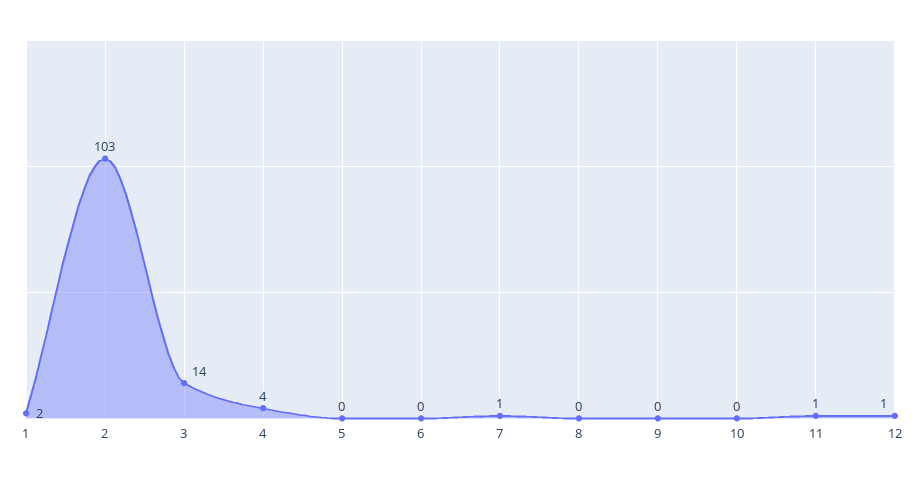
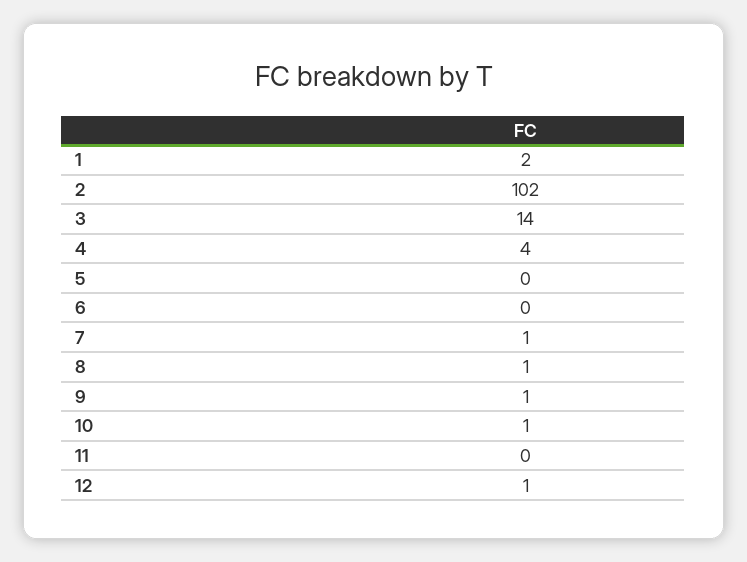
  {
    "1": 2,
-   "2": 103,
+   "2": 102,
    "3": 14,
    "4": 4,
    "5": 0,
    "6": 0,
    "7": 1,
-   "8": 0,
+   "8": 1,
-   "9": 0,
+   "9": 1,
-   "10": 0,
+   "10": 1,
-   "11": 1,
+   "11": 0,
    "12": 1
  }

